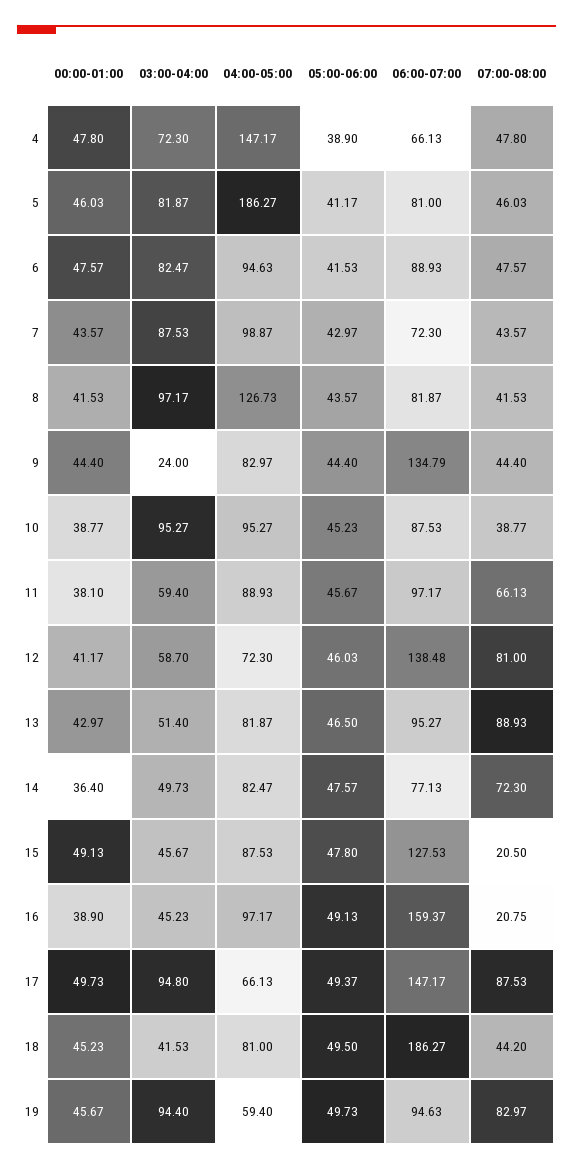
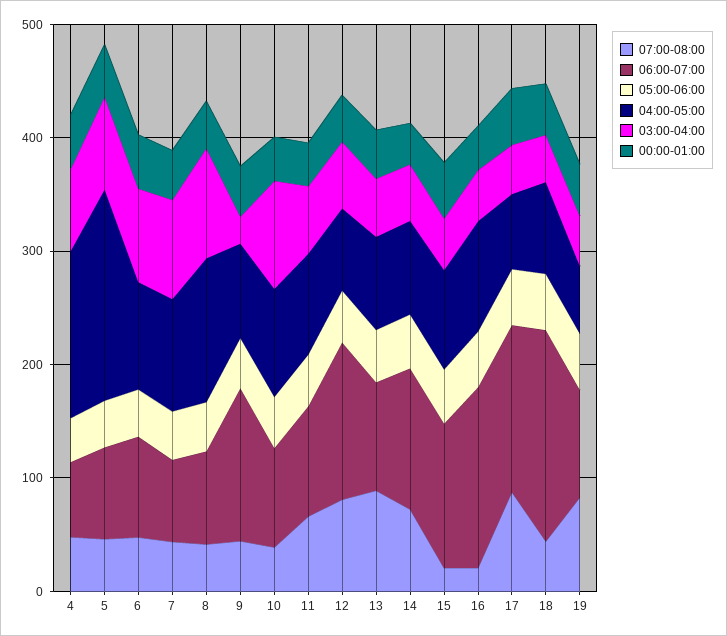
  {
    "00:00-01:00": {
      "4": 47.8,
      "5": 46.03,
      "6": 47.57,
      "7": 43.57,
      "8": 41.53,
      "9": 44.4,
      "10": 38.77,
      "11": 38.1,
      "12": 41.17,
      "13": 42.97,
      "14": 36.4,
      "15": 49.13,
      "16": 38.9,
      "17": 49.73,
      "18": 45.23,
      "19": 45.67
    },
    "03:00-04:00": {
      "4": 72.3,
      "5": 81.87,
      "6": 82.47,
      "7": 87.53,
      "8": 97.17,
      "9": 24,
      "10": 95.27,
      "11": 59.4,
      "12": 58.7,
      "13": 51.4,
      "14": 49.73,
      "15": 45.67,
      "16": 45.23,
-     "17": 94.8,
+     "17": 40,
      "18": 41.53,
-     "19": 94.4
+     "19": 40
    },
    "04:00-05:00": {
      "4": 147.17,
      "5": 186.27,
      "6": 94.63,
      "7": 98.87,
      "8": 126.73,
      "9": 82.97,
      "10": 95.27,
      "11": 88.93,
      "12": 72.3,
      "13": 81.87,
      "14": 82.47,
      "15": 87.53,
      "16": 97.17,
      "17": 66.13,
      "18": 81,
      "19": 59.4
    },
    "05:00-06:00": {
      "4": 38.9,
      "5": 41.17,
      "6": 41.53,
      "7": 42.97,
      "8": 43.57,
      "9": 44.4,
      "10": 45.23,
      "11": 45.67,
      "12": 46.03,
      "13": 46.5,
      "14": 47.57,
      "15": 47.8,
      "16": 49.13,
      "17": 49.37,
      "18": 49.5,
      "19": 49.73
    },
    "06:00-07:00": {
      "4": 66.13,
      "5": 81,
      "6": 88.93,
      "7": 72.3,
      "8": 81.87,
      "9": 134.79,
      "10": 87.53,
      "11": 97.17,
      "12": 138.48,
      "13": 95.27,
-     "14": 77.13,
+     "14": 120,
      "15": 127.53,
      "16": 159.37,
      "17": 147.17,
      "18": 186.27,
      "19": 94.63
    },
    "07:00-08:00": {
      "4": 47.8,
      "5": 46.03,
      "6": 47.57,
      "7": 43.57,
      "8": 41.53,
      "9": 44.4,
      "10": 38.77,
      "11": 66.13,
      "12": 81,
      "13": 88.93,
      "14": 72.3,
      "15": 20.5,
      "16": 20.75,
      "17": 87.53,
      "18": 44.2,
      "19": 82.97
    }
  }

